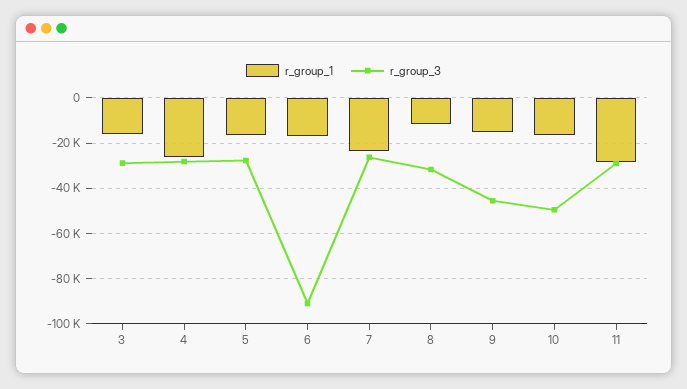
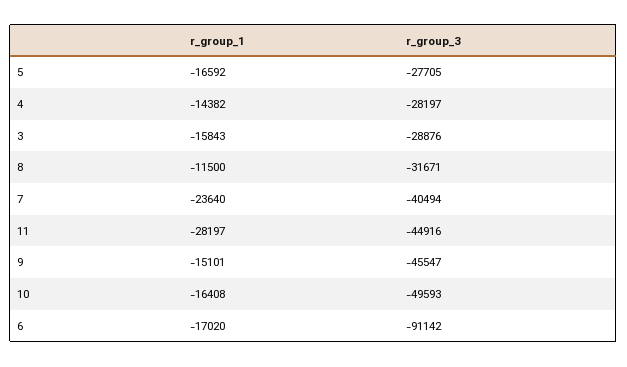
  {
    "r_group_1": {
      "3": -15843,
-     "4": -25000,
+     "4": -14382,
      "5": -16592,
      "6": -17020,
      "7": -23640,
      "8": -11500,
      "9": -15101,
      "10": -16408,
      "11": -28197
    },
    "r_group_3": {
      "3": -28876,
      "4": -28197,
      "5": -27705,
      "6": -91142,
-     "7": -25000,
+     "7": -40494,
      "8": -31671,
      "9": -45547,
      "10": -49593,
-     "11": -30000
+     "11": -44916
    }
  }

